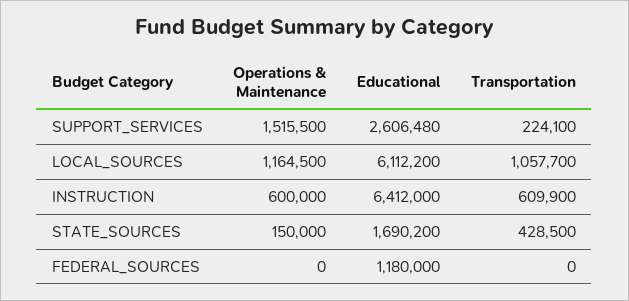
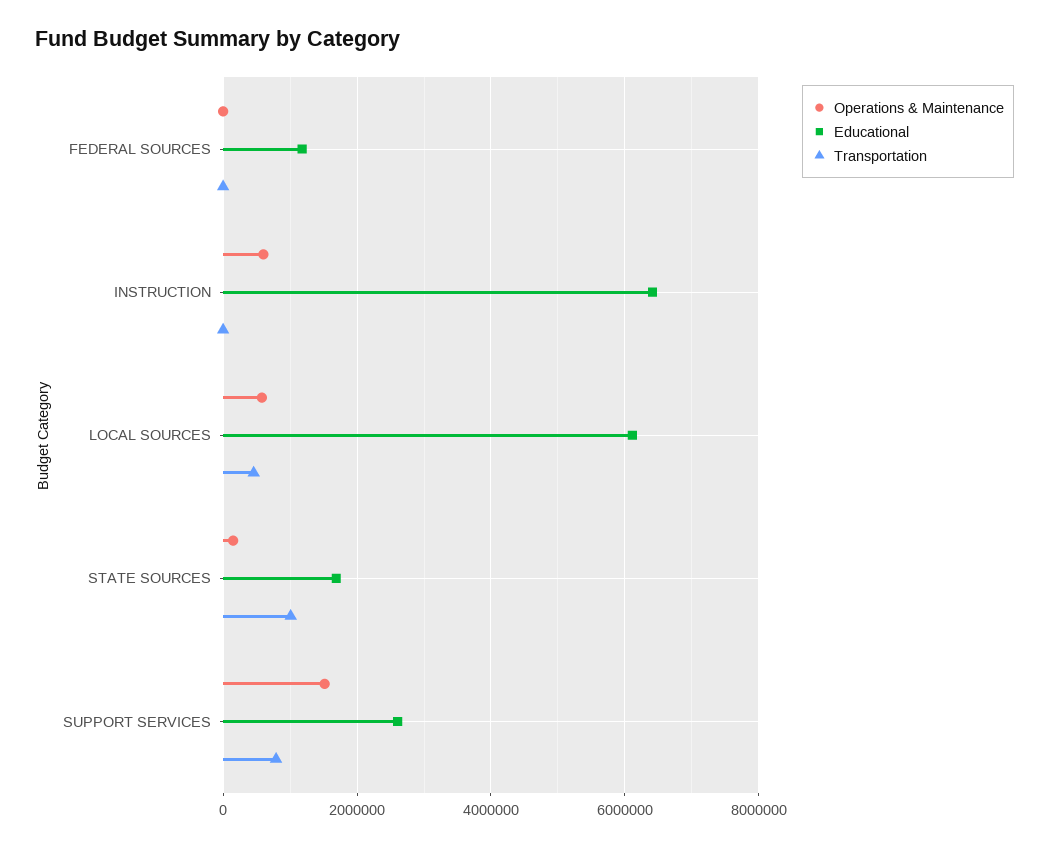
  {
    "Operations & Maintenance": {
      "SUPPORT_SERVICES": 1515500,
-     "LOCAL_SOURCES": 1164500,
+     "LOCAL_SOURCES": 600000,
      "INSTRUCTION": 600000,
      "STATE_SOURCES": 150000,
      "FEDERAL_SOURCES": 0
    },
    "Educational": {
      "SUPPORT_SERVICES": 2606480,
      "LOCAL_SOURCES": 6112200,
      "INSTRUCTION": 6412000,
      "STATE_SOURCES": 1690200,
      "FEDERAL_SOURCES": 1180000
    },
    "Transportation": {
-     "SUPPORT_SERVICES": 224100,
+     "SUPPORT_SERVICES": 800000,
-     "LOCAL_SOURCES": 1057700,
+     "LOCAL_SOURCES": 400000,
-     "INSTRUCTION": 609900,
+     "INSTRUCTION": 0,
-     "STATE_SOURCES": 428500,
+     "STATE_SOURCES": 1000000,
      "FEDERAL_SOURCES": 0
    }
  }

